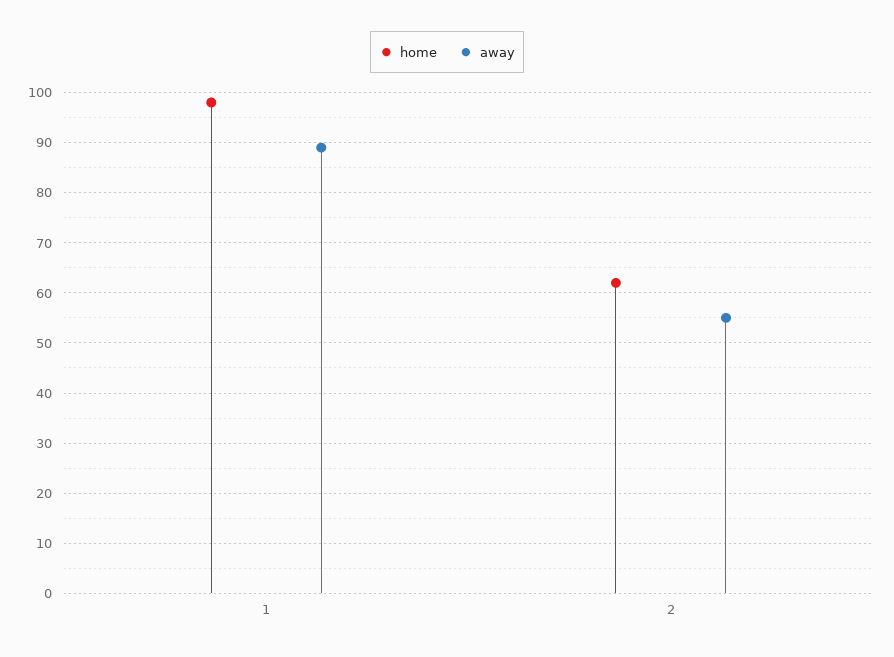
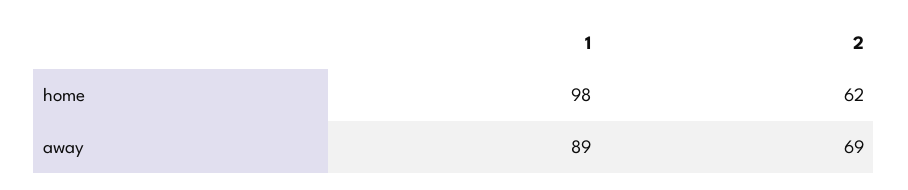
  {
    "home": {
      "1": 98,
      "2": 62
    },
    "away": {
      "1": 89,
-     "2": 55
+     "2": 69
    }
  }

